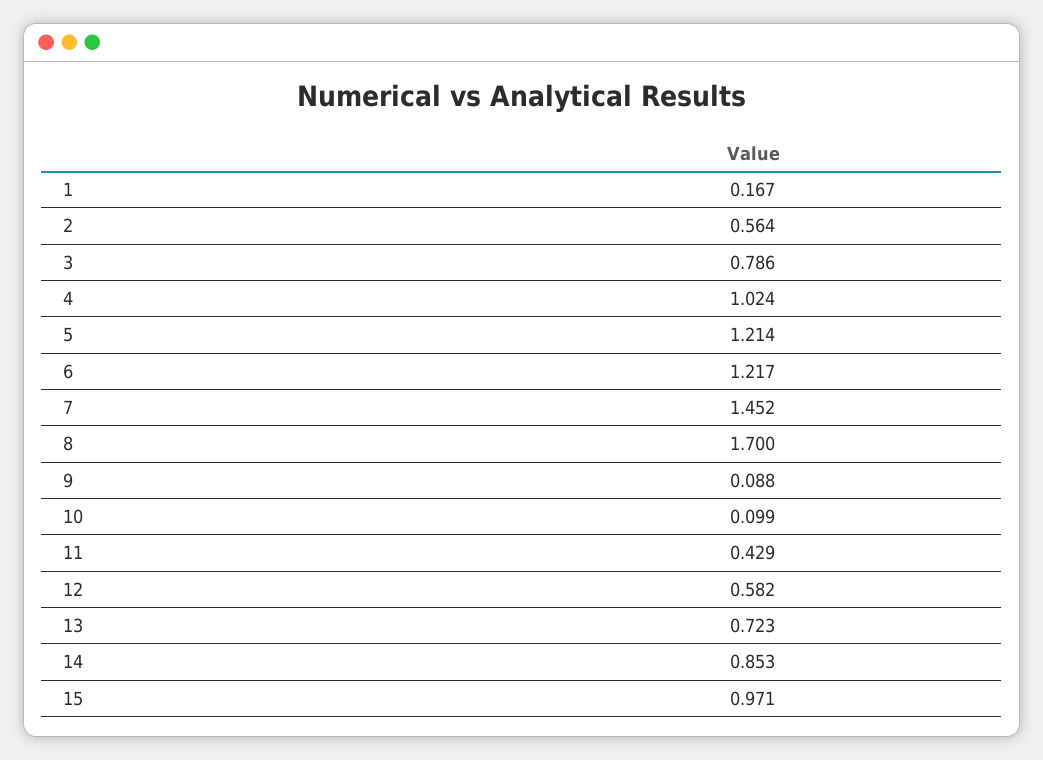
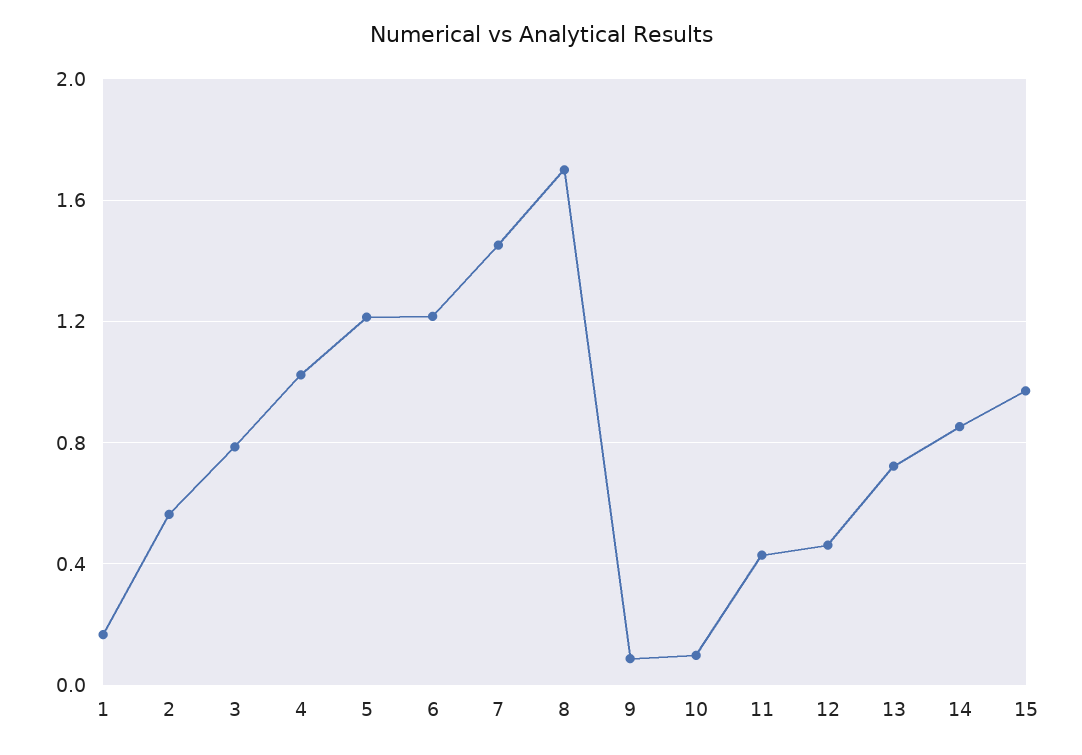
  {
    "1": 0.167,
    "2": 0.564,
    "3": 0.786,
    "4": 1.024,
    "5": 1.214,
    "6": 1.217,
    "7": 1.452,
    "8": 1.7,
    "9": 0.088,
    "10": 0.099,
    "11": 0.429,
-   "12": 0.582,
+   "12": 0.45,
    "13": 0.723,
    "14": 0.853,
    "15": 0.971
  }

